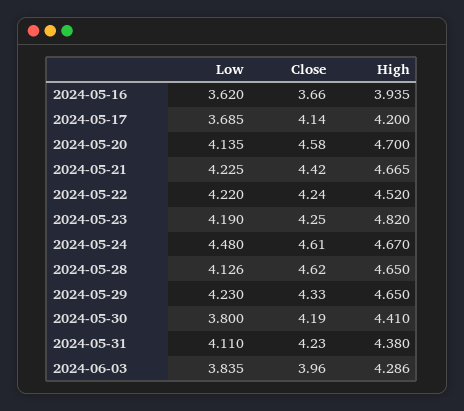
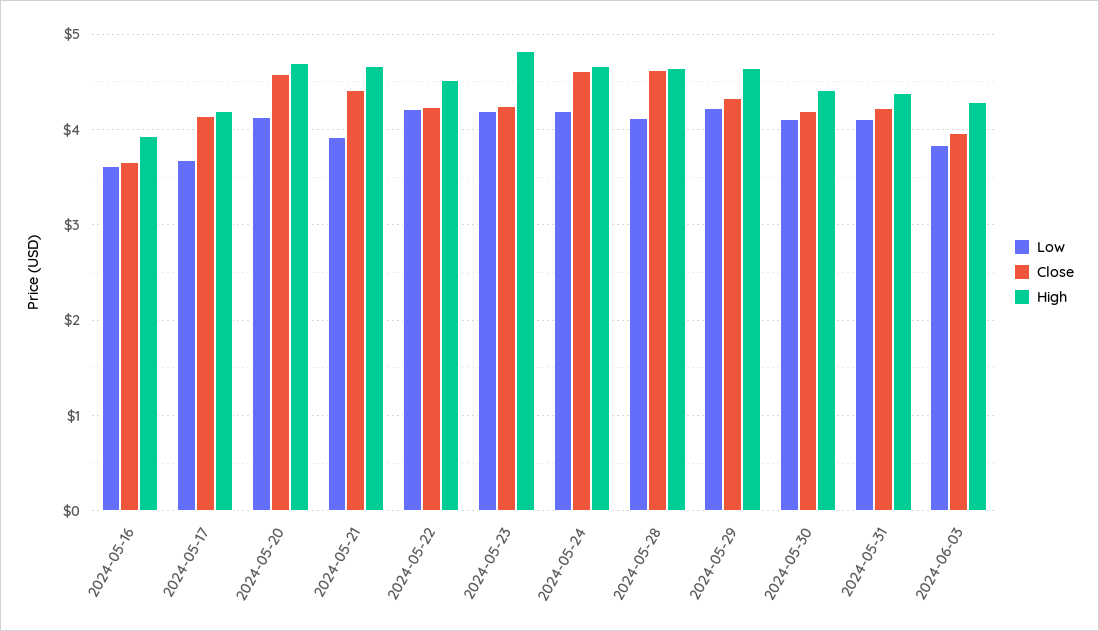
  {
    "Low": {
      "2024-05-16": 3.62,
      "2024-05-17": 3.685,
      "2024-05-20": 4.135,
-     "2024-05-21": 4.225,
+     "2024-05-21": 3.9,
      "2024-05-22": 4.22,
      "2024-05-23": 4.19,
-     "2024-05-24": 4.48,
+     "2024-05-24": 4.2,
      "2024-05-28": 4.126,
      "2024-05-29": 4.23,
-     "2024-05-30": 3.8,
+     "2024-05-30": 4.1,
      "2024-05-31": 4.11,
      "2024-06-03": 3.835
    },
    "Close": {
      "2024-05-16": 3.66,
      "2024-05-17": 4.14,
      "2024-05-20": 4.58,
      "2024-05-21": 4.42,
      "2024-05-22": 4.24,
      "2024-05-23": 4.25,
      "2024-05-24": 4.61,
      "2024-05-28": 4.62,
      "2024-05-29": 4.33,
      "2024-05-30": 4.19,
      "2024-05-31": 4.23,
      "2024-06-03": 3.96
    },
    "High": {
      "2024-05-16": 3.935,
      "2024-05-17": 4.2,
      "2024-05-20": 4.7,
      "2024-05-21": 4.665,
      "2024-05-22": 4.52,
      "2024-05-23": 4.82,
      "2024-05-24": 4.67,
      "2024-05-28": 4.65,
      "2024-05-29": 4.65,
      "2024-05-30": 4.41,
      "2024-05-31": 4.38,
      "2024-06-03": 4.286
    }
  }

